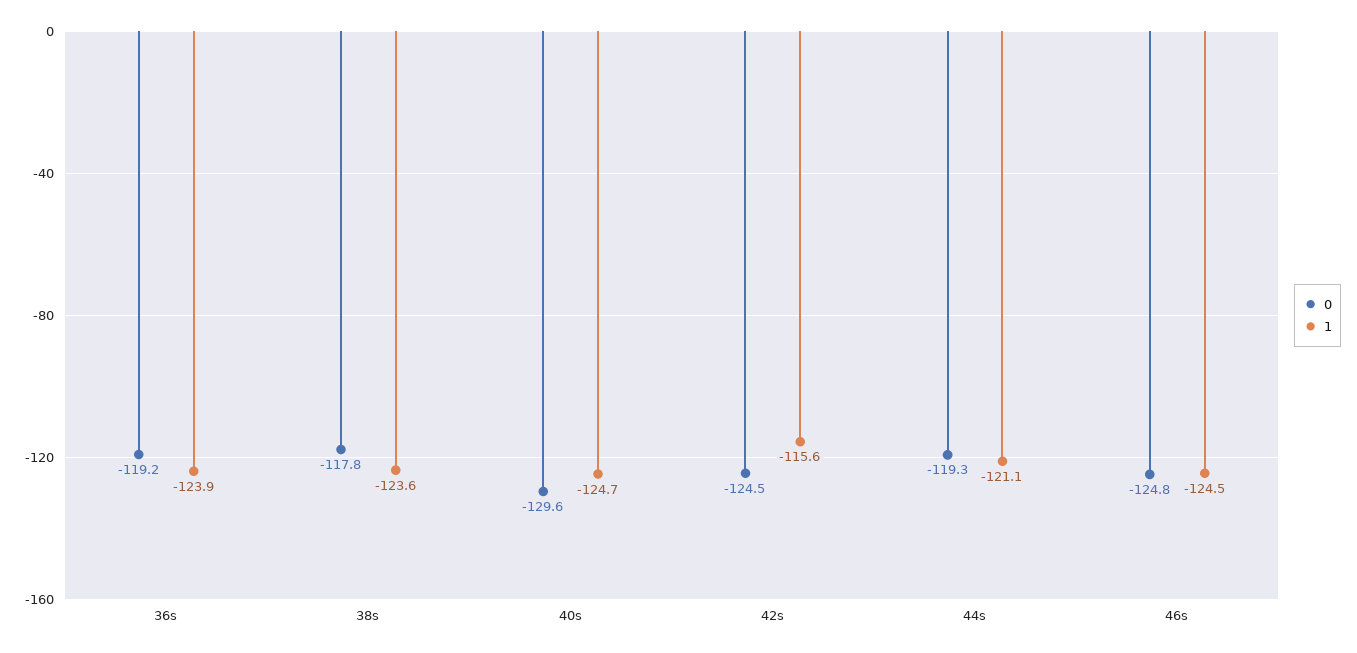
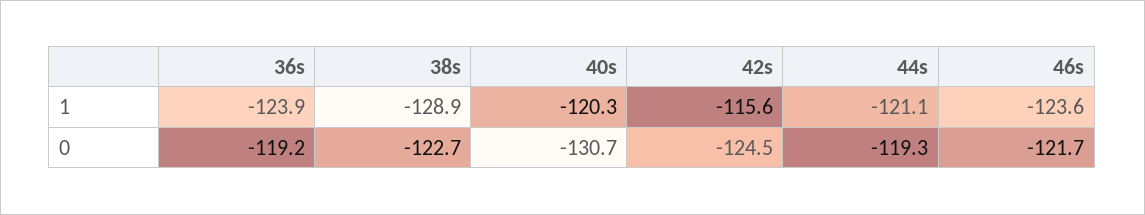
  {
    "0": {
      "36s": -119.2,
-     "38s": -117.8,
+     "38s": -122.7,
-     "40s": -129.6,
+     "40s": -130.7,
      "42s": -124.5,
      "44s": -119.3,
-     "46s": -124.8
+     "46s": -121.7
    },
    "1": {
      "36s": -123.9,
-     "38s": -123.6,
+     "38s": -128.9,
-     "40s": -124.7,
+     "40s": -120.3,
      "42s": -115.6,
      "44s": -121.1,
-     "46s": -124.5
+     "46s": -123.6
    }
  }

